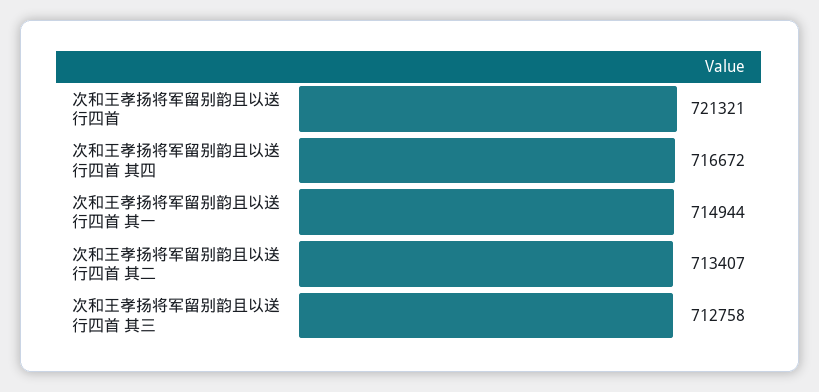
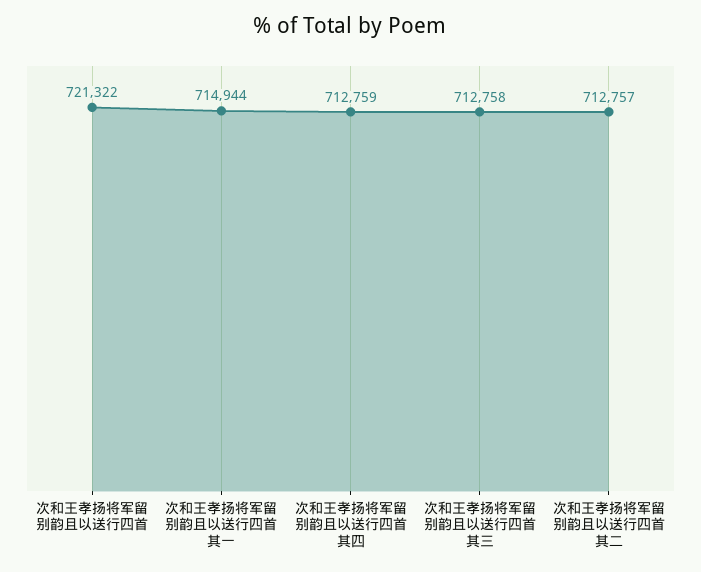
  {
-   "次和王孝扬将军留别韵且以送行四首": 721321,
+   "次和王孝扬将军留别韵且以送行四首": 721322,
-   "次和王孝扬将军留别韵且以送行四首 其四": 716672,
+   "次和王孝扬将军留别韵且以送行四首 其四": 712759,
    "次和王孝扬将军留别韵且以送行四首 其一": 714944,
-   "次和王孝扬将军留别韵且以送行四首 其二": 713407,
+   "次和王孝扬将军留别韵且以送行四首 其二": 712757,
    "次和王孝扬将军留别韵且以送行四首 其三": 712758
  }

